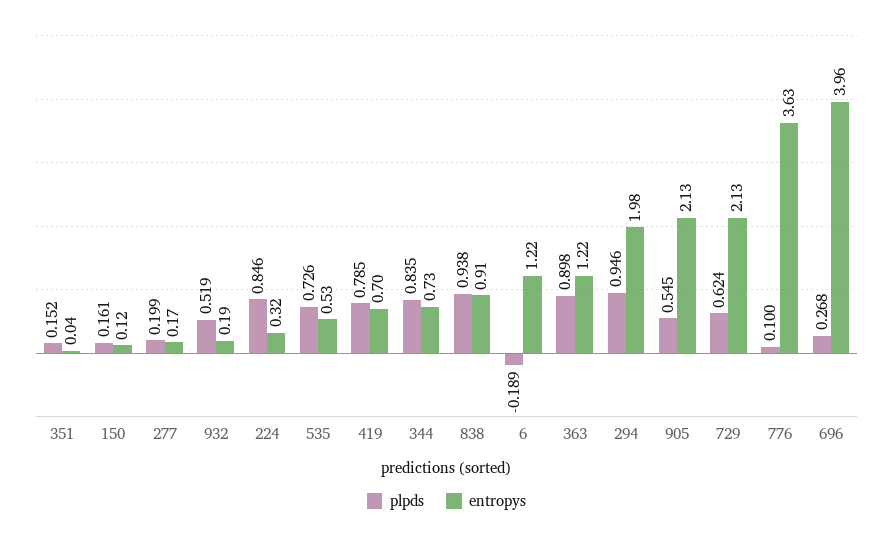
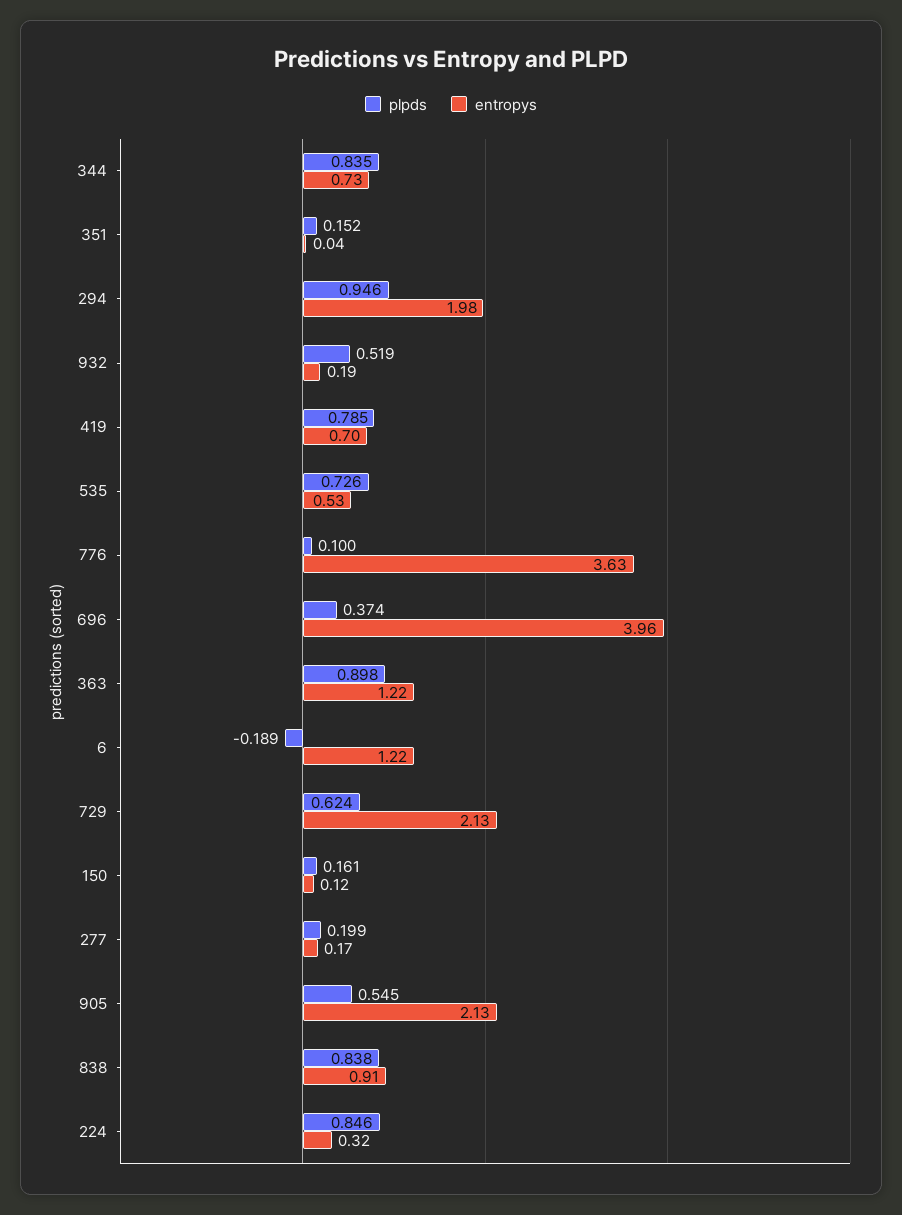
  {
    "plpds": {
      "351": 0.152,
      "150": 0.161,
      "277": 0.199,
      "932": 0.519,
      "224": 0.846,
      "535": 0.726,
      "419": 0.785,
      "344": 0.835,
-     "838": 0.938,
+     "838": 0.838,
      "6": -0.189,
      "363": 0.898,
      "294": 0.946,
      "905": 0.545,
      "729": 0.624,
      "776": 0.1,
-     "696": 0.268
+     "696": 0.374
    },
    "entropys": {
      "351": 0.04,
      "150": 0.12,
      "277": 0.17,
      "932": 0.19,
      "224": 0.32,
      "535": 0.53,
      "419": 0.7,
      "344": 0.73,
      "838": 0.91,
      "6": 1.22,
      "363": 1.22,
      "294": 1.98,
      "905": 2.13,
      "729": 2.13,
      "776": 3.63,
      "696": 3.96
    }
  }

